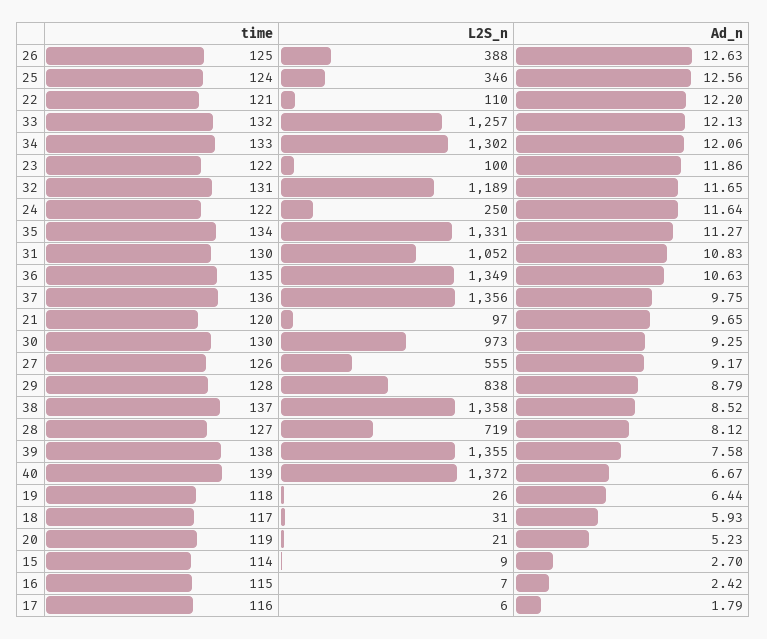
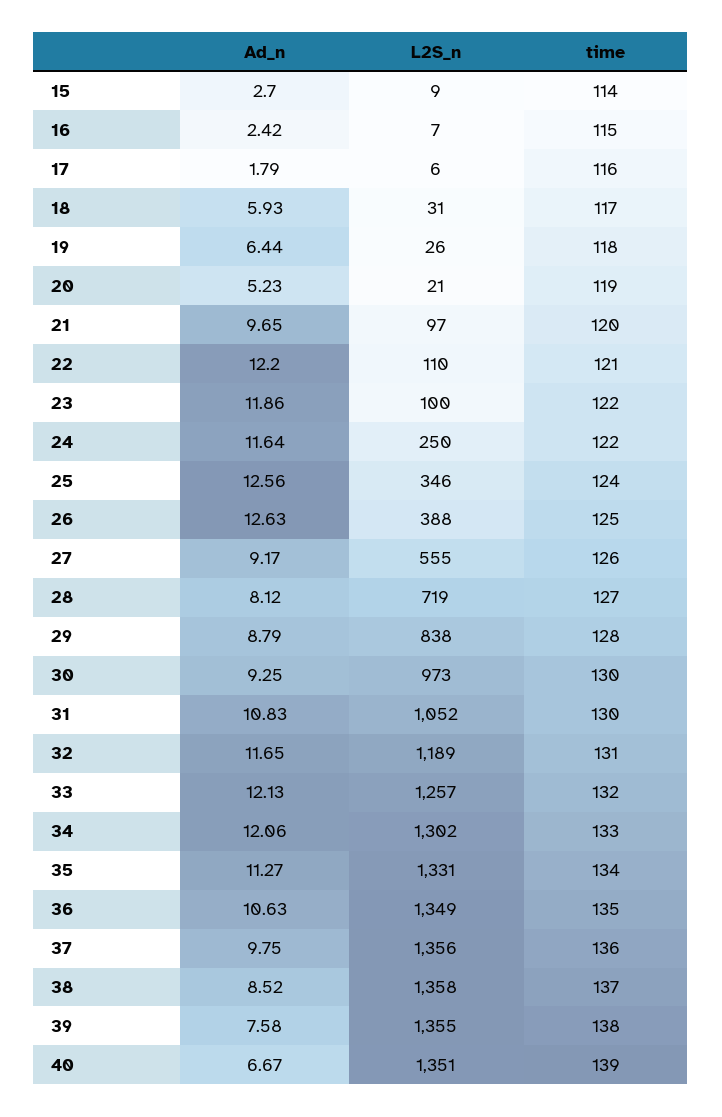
  {
    "time": {
      "26": 125,
      "25": 124,
      "22": 121,
      "33": 132,
      "34": 133,
      "23": 122,
      "32": 131,
      "24": 122,
      "35": 134,
      "31": 130,
      "36": 135,
      "37": 136,
      "21": 120,
      "30": 130,
      "27": 126,
      "29": 128,
      "38": 137,
      "28": 127,
      "39": 138,
      "40": 139,
      "19": 118,
      "18": 117,
      "20": 119,
      "15": 114,
      "16": 115,
      "17": 116
    },
    "L2S_n": {
      "26": 388,
      "25": 346,
      "22": 110,
      "33": 1257,
      "34": 1302,
      "23": 100,
      "32": 1189,
      "24": 250,
      "35": 1331,
      "31": 1052,
      "36": 1349,
      "37": 1356,
      "21": 97,
      "30": 973,
      "27": 555,
      "29": 838,
      "38": 1358,
      "28": 719,
      "39": 1355,
-     "40": 1372,
+     "40": 1351,
      "19": 26,
      "18": 31,
      "20": 21,
      "15": 9,
      "16": 7,
      "17": 6
    },
    "Ad_n": {
      "26": 12.63,
      "25": 12.56,
      "22": 12.2,
      "33": 12.13,
      "34": 12.06,
      "23": 11.86,
      "32": 11.65,
      "24": 11.64,
      "35": 11.27,
      "31": 10.83,
      "36": 10.63,
      "37": 9.75,
      "21": 9.65,
      "30": 9.25,
      "27": 9.17,
      "29": 8.79,
      "38": 8.52,
      "28": 8.12,
      "39": 7.58,
      "40": 6.67,
      "19": 6.44,
      "18": 5.93,
      "20": 5.23,
      "15": 2.7,
      "16": 2.42,
      "17": 1.79
    }
  }

